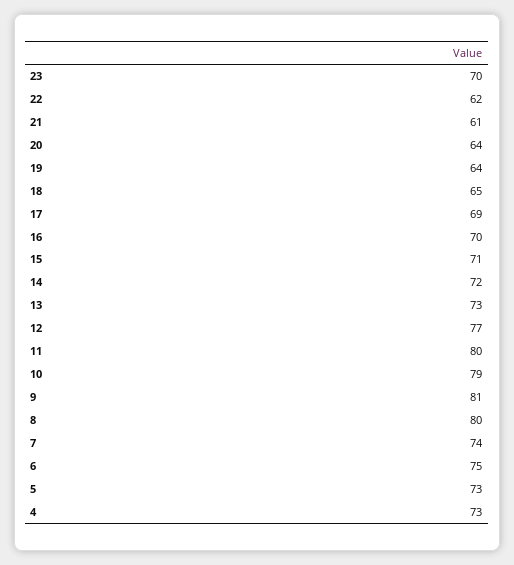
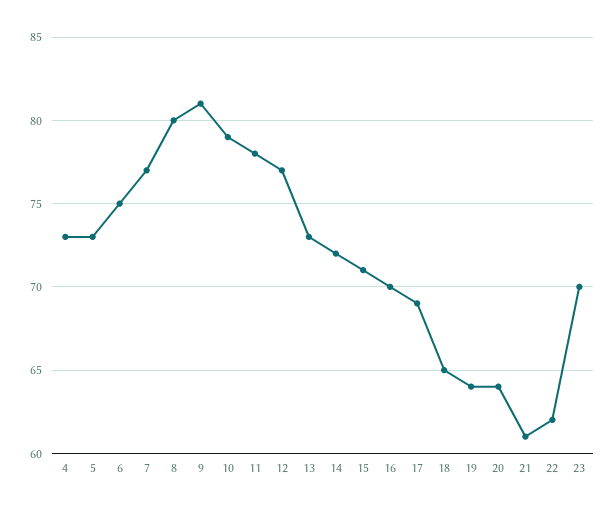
  {
    "23": 70,
    "22": 62,
    "21": 61,
    "20": 64,
    "19": 64,
    "18": 65,
    "17": 69,
    "16": 70,
    "15": 71,
    "14": 72,
    "13": 73,
    "12": 77,
-   "11": 80,
+   "11": 78,
    "10": 79,
    "9": 81,
    "8": 80,
-   "7": 74,
+   "7": 77,
    "6": 75,
    "5": 73,
    "4": 73
  }

